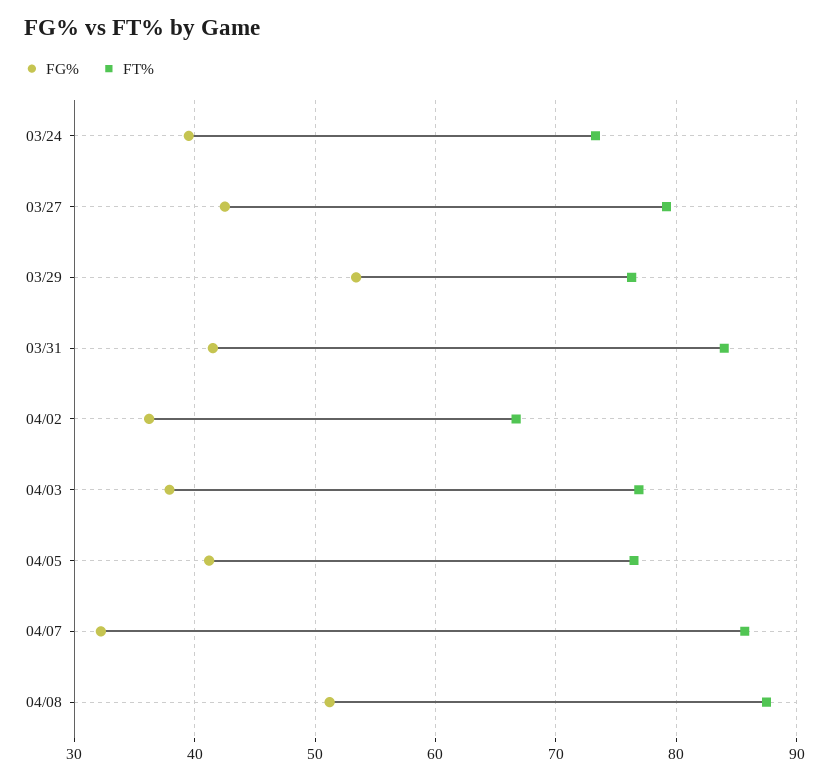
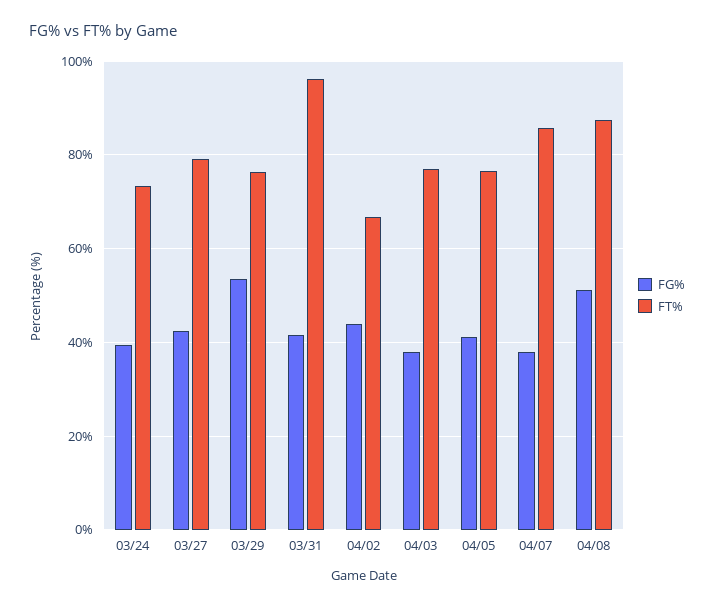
  {
    "FG%": {
      "03/24": 40,
      "03/27": 43,
      "03/29": 53,
      "03/31": 42,
-     "04/02": 36,
+     "04/02": 44,
      "04/03": 38,
      "04/05": 41,
-     "04/07": 32,
+     "04/07": 38,
      "04/08": 51
    },
    "FT%": {
      "03/24": 73,
      "03/27": 79,
      "03/29": 76,
-     "03/31": 84,
+     "03/31": 96,
      "04/02": 67,
      "04/03": 77,
      "04/05": 77,
      "04/07": 86,
      "04/08": 88
    }
  }

